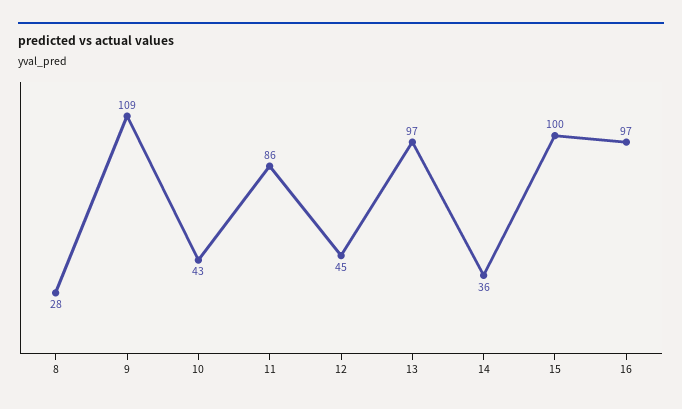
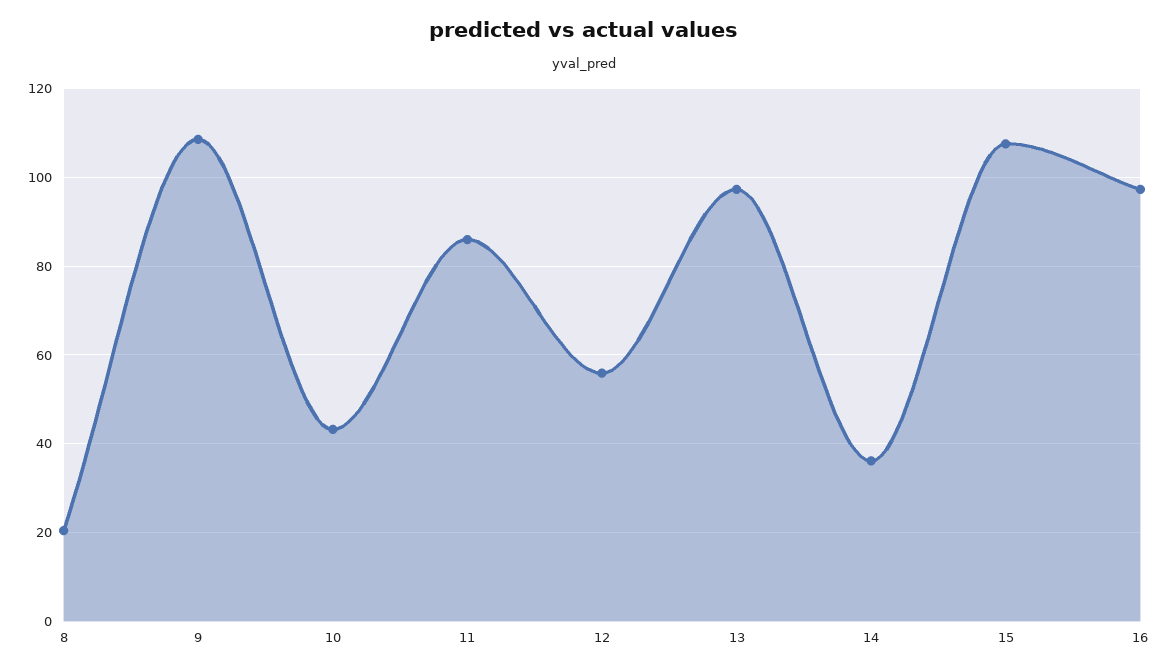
  {
-   "8": 28,
+   "8": 20,
    "9": 109,
    "10": 43,
    "11": 86,
-   "12": 45,
+   "12": 56,
    "13": 97,
    "14": 36,
-   "15": 100,
+   "15": 108,
    "16": 97
  }

